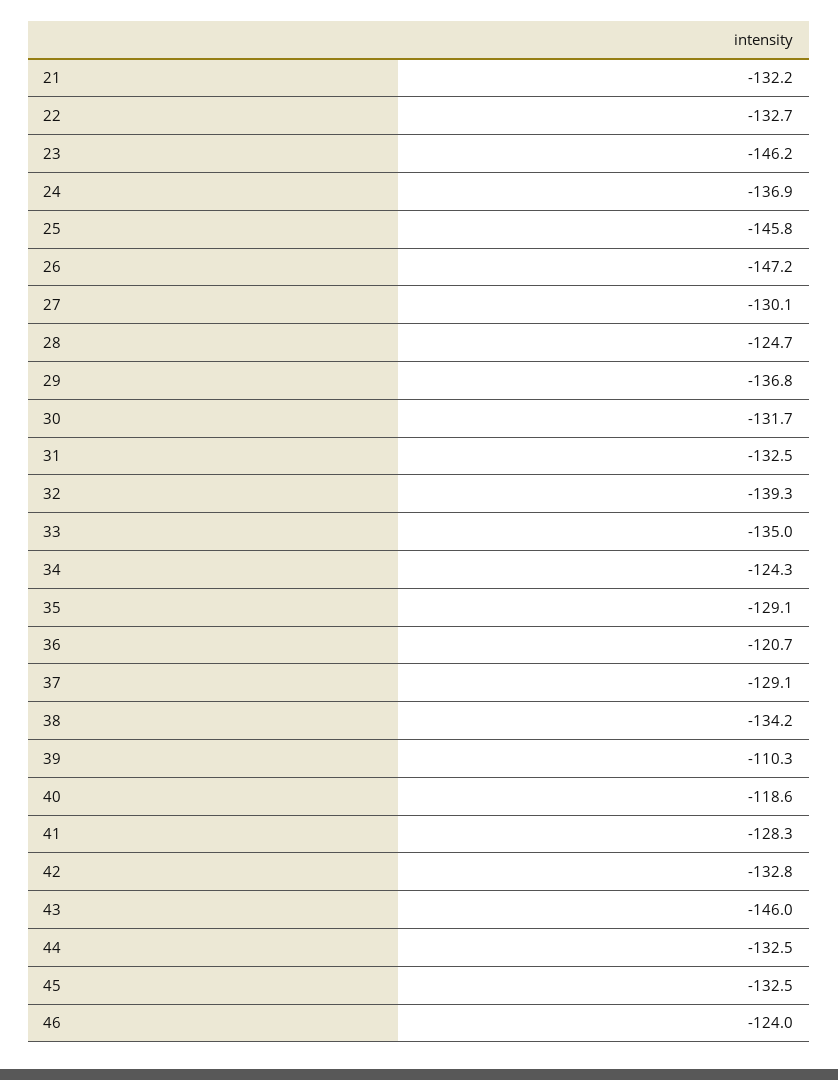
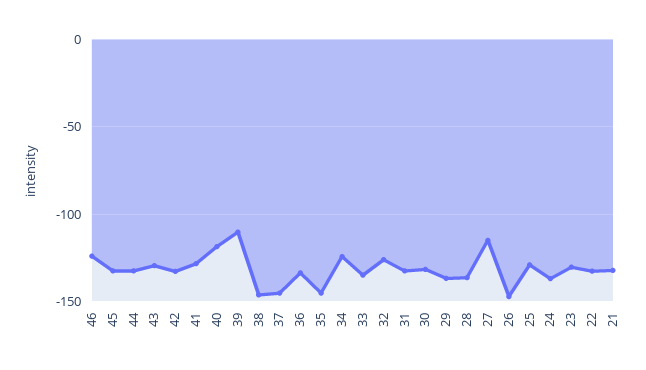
  {
    "21": -132.2,
    "22": -132.7,
-   "23": -146.2,
+   "23": -130,
    "24": -136.9,
-   "25": -145.8,
+   "25": -130,
    "26": -147.2,
-   "27": -130.1,
+   "27": -115,
-   "28": -124.7,
+   "28": -135,
    "29": -136.8,
    "30": -131.7,
    "31": -132.5,
-   "32": -139.3,
+   "32": -125,
    "33": -135,
    "34": -124.3,
-   "35": -129.1,
+   "35": -145,
-   "36": -120.7,
+   "36": -135,
-   "37": -129.1,
+   "37": -145,
-   "38": -134.2,
+   "38": -145,
    "39": -110.3,
    "40": -118.6,
    "41": -128.3,
    "42": -132.8,
-   "43": -146,
+   "43": -130,
    "44": -132.5,
    "45": -132.5,
    "46": -124
  }

